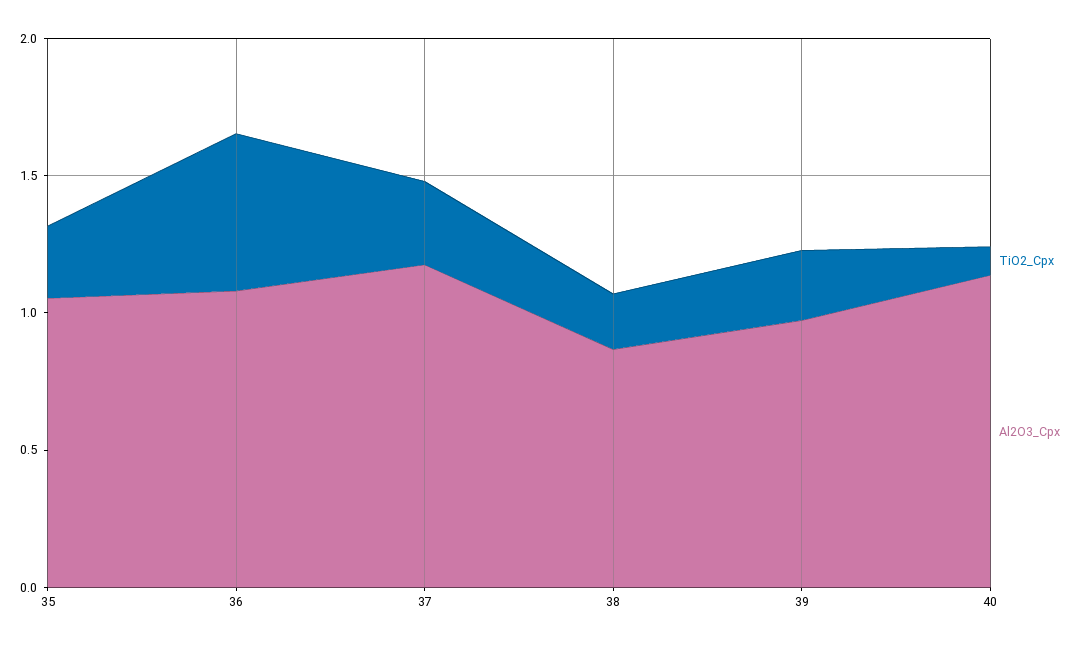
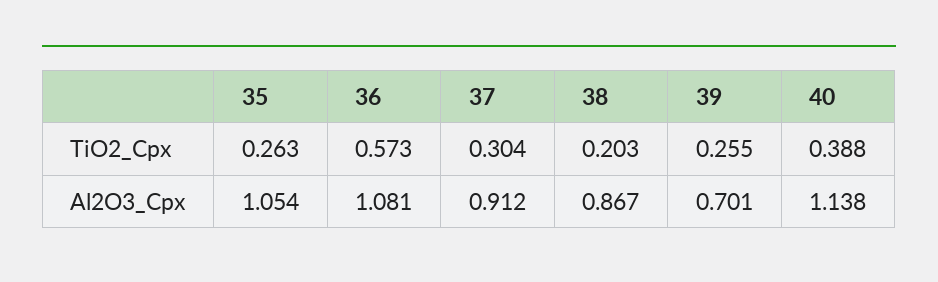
  {
    "TiO2_Cpx": {
      "35": 0.263,
      "36": 0.573,
      "37": 0.304,
      "38": 0.203,
      "39": 0.255,
-     "40": 0.1
+     "40": 0.388
    },
    "Al2O3_Cpx": {
      "35": 1.054,
      "36": 1.081,
-     "37": 1.2,
+     "37": 0.912,
      "38": 0.867,
-     "39": 1,
+     "39": 0.701,
      "40": 1.138
    }
  }

